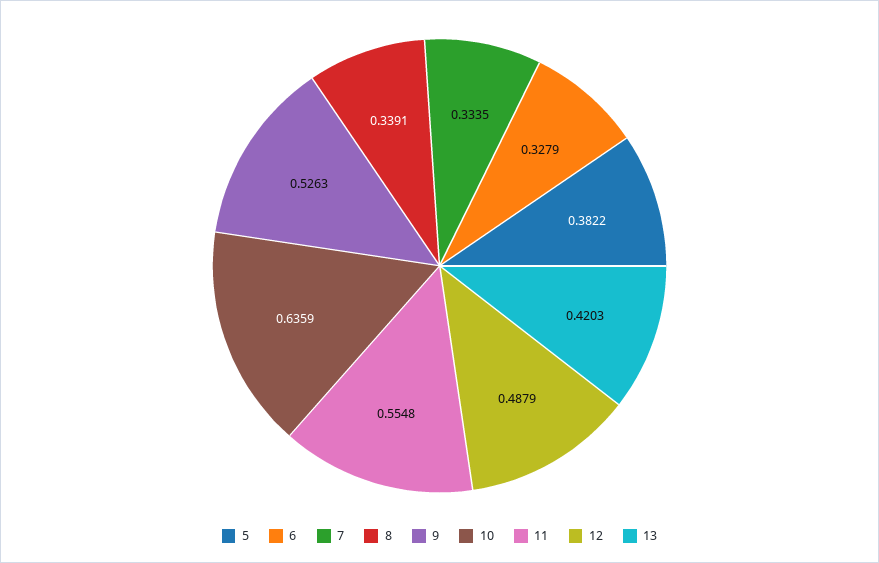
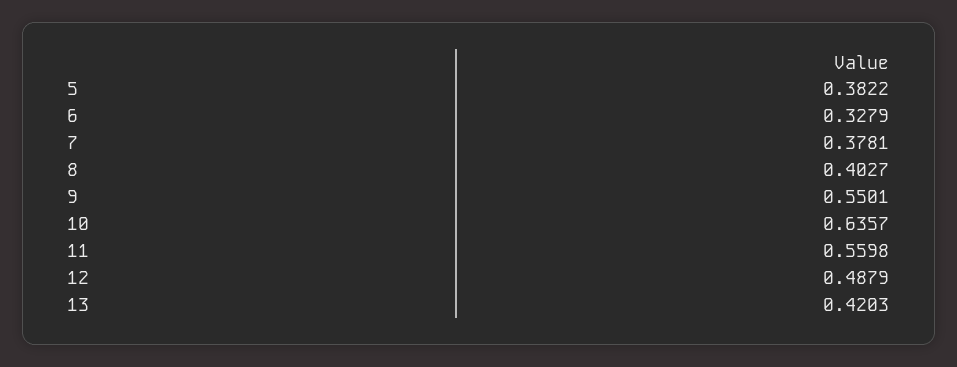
  {
    "5": 0.3822,
    "6": 0.3279,
-   "7": 0.3335,
+   "7": 0.3781,
-   "8": 0.3391,
+   "8": 0.4027,
-   "9": 0.5263,
+   "9": 0.5501,
-   "10": 0.6359,
+   "10": 0.6357,
-   "11": 0.5548,
+   "11": 0.5598,
    "12": 0.4879,
    "13": 0.4203
  }

